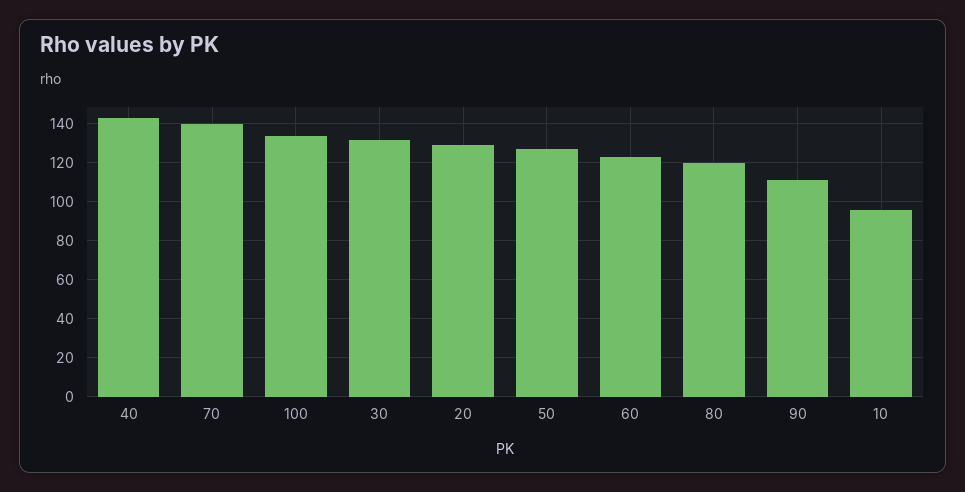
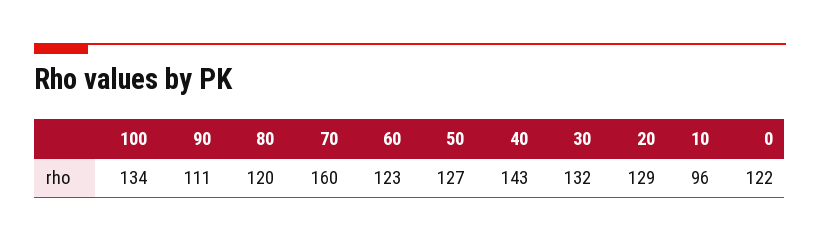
  {
    "40": 143,
-   "70": 140,
+   "70": 160,
    "100": 134,
    "30": 132,
    "20": 129,
    "50": 127,
    "60": 123,
    "80": 120,
    "90": 111,
-   "10": 96
+   "10": 96,
+   "0": 122
  }

